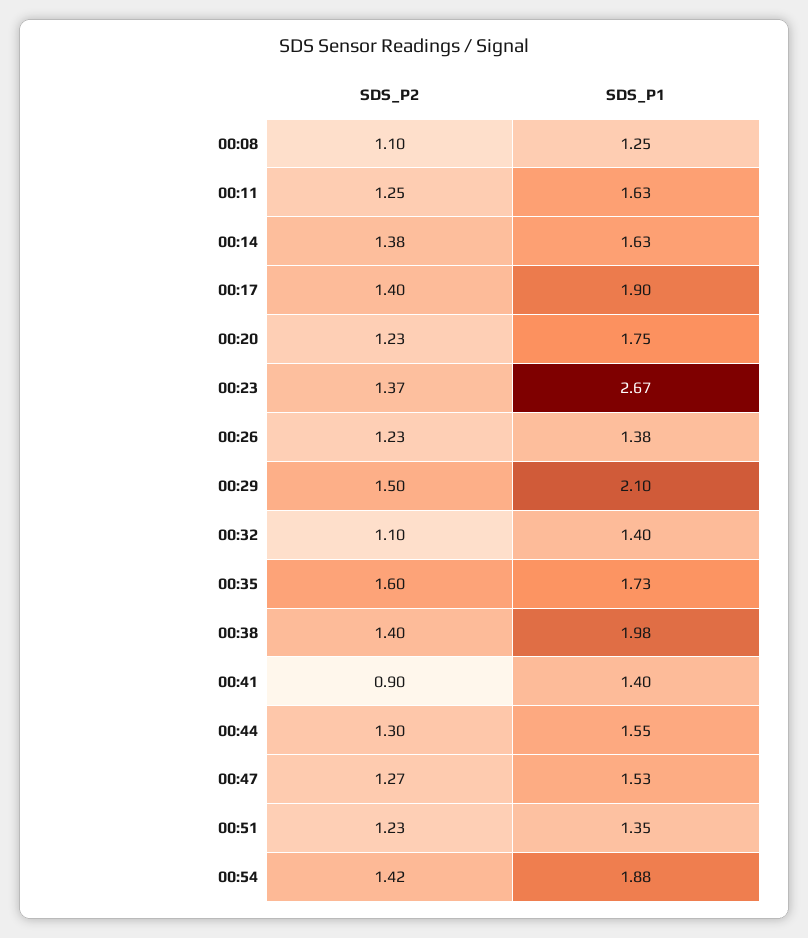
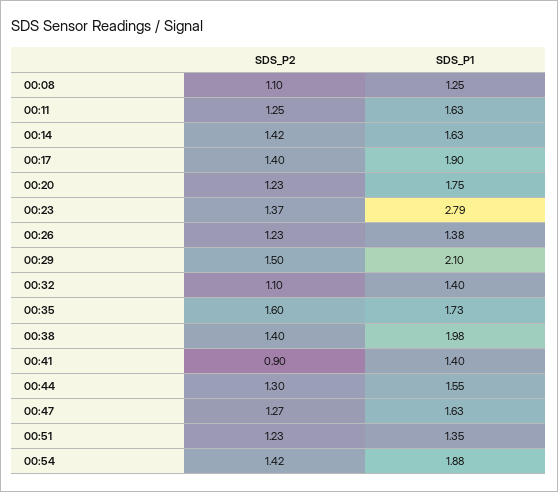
  {
    "SDS_P2": {
      "00:08": 1.1,
      "00:11": 1.25,
-     "00:14": 1.38,
+     "00:14": 1.42,
      "00:17": 1.4,
      "00:20": 1.23,
      "00:23": 1.37,
      "00:26": 1.23,
      "00:29": 1.5,
      "00:32": 1.1,
      "00:35": 1.6,
      "00:38": 1.4,
      "00:41": 0.9,
      "00:44": 1.3,
      "00:47": 1.27,
      "00:51": 1.23,
      "00:54": 1.42
    },
    "SDS_P1": {
      "00:08": 1.25,
      "00:11": 1.63,
      "00:14": 1.63,
      "00:17": 1.9,
      "00:20": 1.75,
-     "00:23": 2.67,
+     "00:23": 2.79,
      "00:26": 1.38,
      "00:29": 2.1,
      "00:32": 1.4,
      "00:35": 1.73,
      "00:38": 1.98,
      "00:41": 1.4,
      "00:44": 1.55,
-     "00:47": 1.53,
+     "00:47": 1.63,
      "00:51": 1.35,
      "00:54": 1.88
    }
  }

